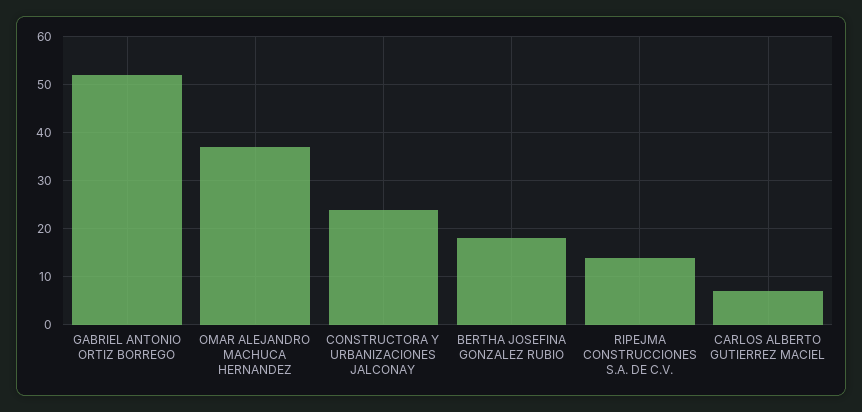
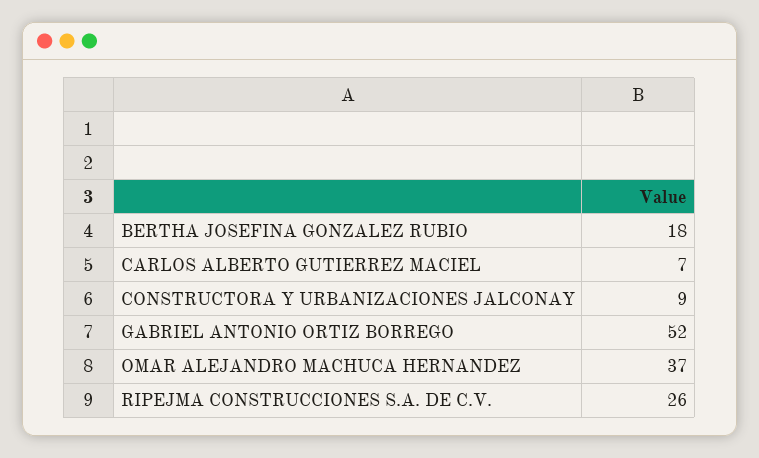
  {
    "GABRIEL ANTONIO ORTIZ BORREGO": 52,
    "OMAR ALEJANDRO MACHUCA HERNANDEZ": 37,
-   "CONSTRUCTORA Y URBANIZACIONES JALCONAY": 25,
+   "CONSTRUCTORA Y URBANIZACIONES JALCONAY": 9,
    "BERTHA JOSEFINA GONZALEZ RUBIO": 18,
-   "RIPEJMA CONSTRUCCIONES S.A. DE C.V.": 15,
+   "RIPEJMA CONSTRUCCIONES S.A. DE C.V.": 26,
    "CARLOS ALBERTO GUTIERREZ MACIEL": 7
  }

